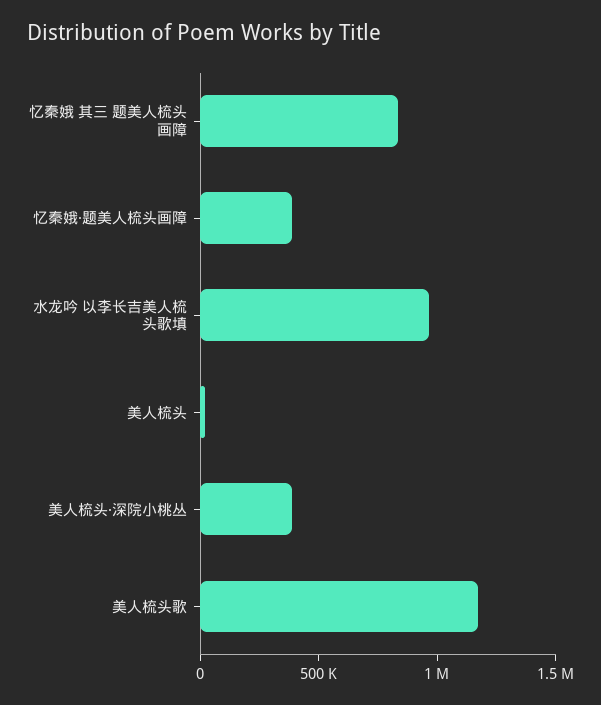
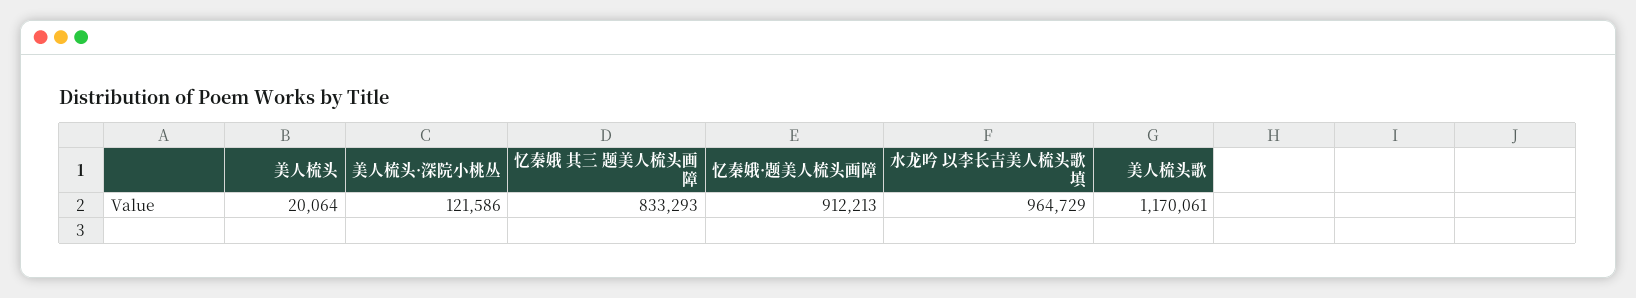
  {
    "忆秦娥 其三 题美人梳头画障": 833293,
-   "忆秦娥·题美人梳头画障": 400000,
+   "忆秦娥·题美人梳头画障": 912213,
    "水龙吟 以李长吉美人梳头歌填": 964729,
    "美人梳头": 20064,
-   "美人梳头·深院小桃丛": 400000,
+   "美人梳头·深院小桃丛": 121586,
    "美人梳头歌": 1170061
  }

